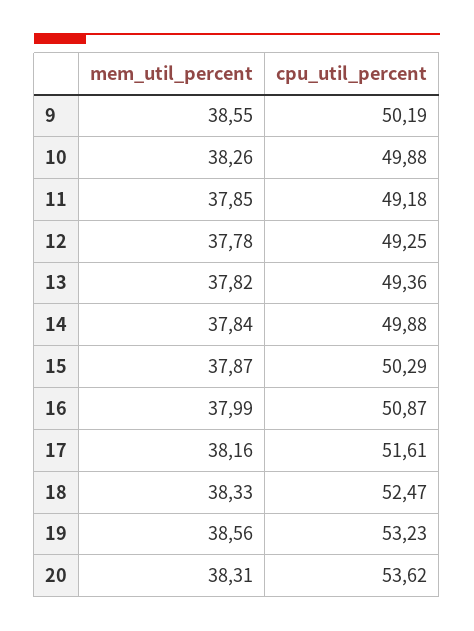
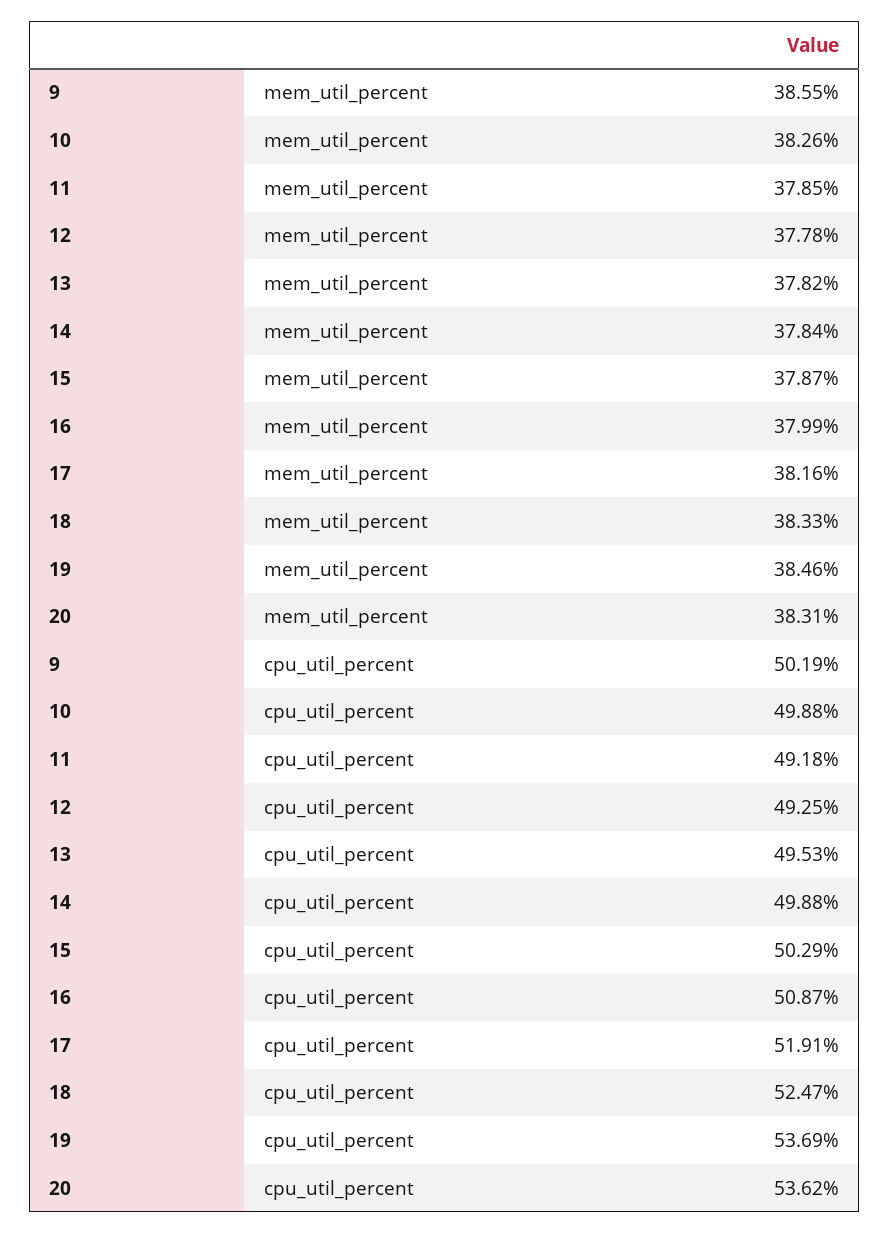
  {
    "mem_util_percent": {
      "9": 38.55,
      "10": 38.26,
      "11": 37.85,
      "12": 37.78,
      "13": 37.82,
      "14": 37.84,
      "15": 37.87,
      "16": 37.99,
      "17": 38.16,
      "18": 38.33,
-     "19": 38.56,
+     "19": 38.46,
      "20": 38.31
    },
    "cpu_util_percent": {
      "9": 50.19,
      "10": 49.88,
      "11": 49.18,
      "12": 49.25,
-     "13": 49.36,
+     "13": 49.53,
      "14": 49.88,
      "15": 50.29,
      "16": 50.87,
-     "17": 51.61,
+     "17": 51.91,
      "18": 52.47,
-     "19": 53.23,
+     "19": 53.69,
      "20": 53.62
    }
  }

